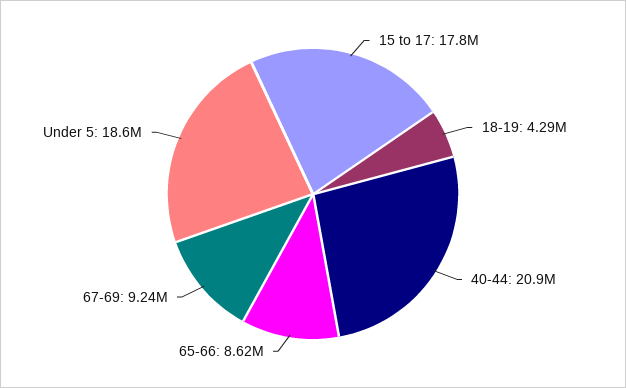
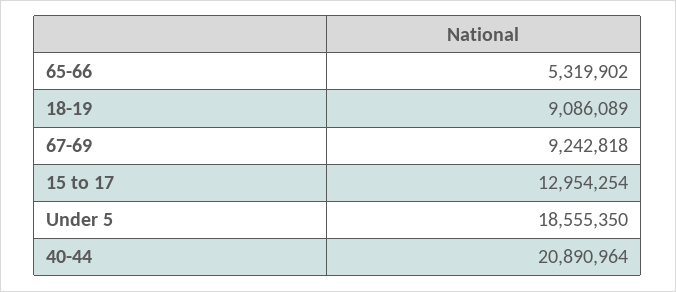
  {
-   "15 to 17": 17800000,
+   "15 to 17": 12954254,
-   "18-19": 4290000,
+   "18-19": 9086089,
    "40-44": 20890964,
-   "65-66": 8620000,
+   "65-66": 5319902,
    "67-69": 9242818,
    "Under 5": 18555350
  }

